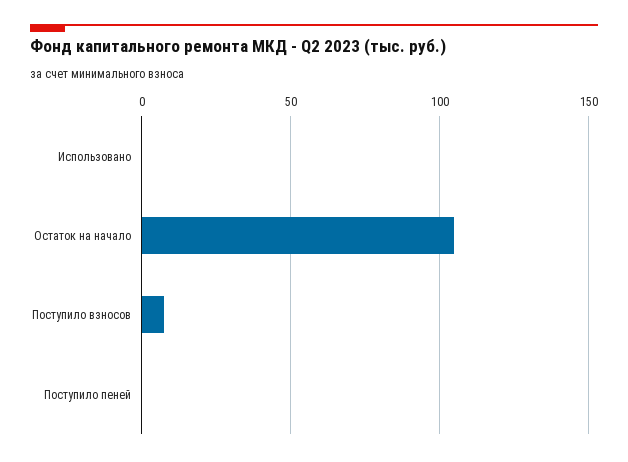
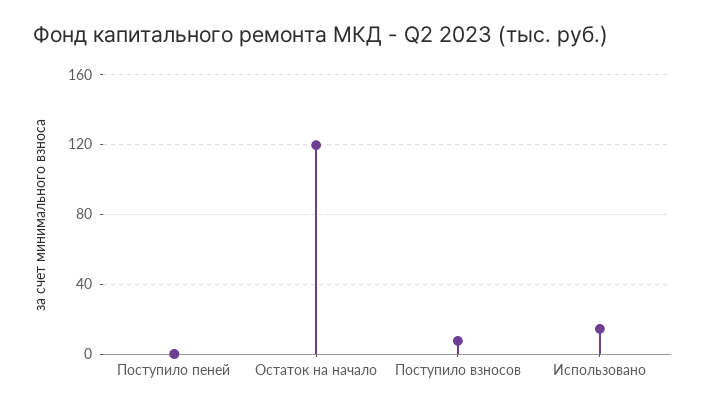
  {
-   "Использовано": 0,
+   "Использовано": 15,
-   "Остаток на начало": 105,
+   "Остаток на начало": 120,
    "Поступило взносов": 10,
    "Поступило пеней": 0
  }

